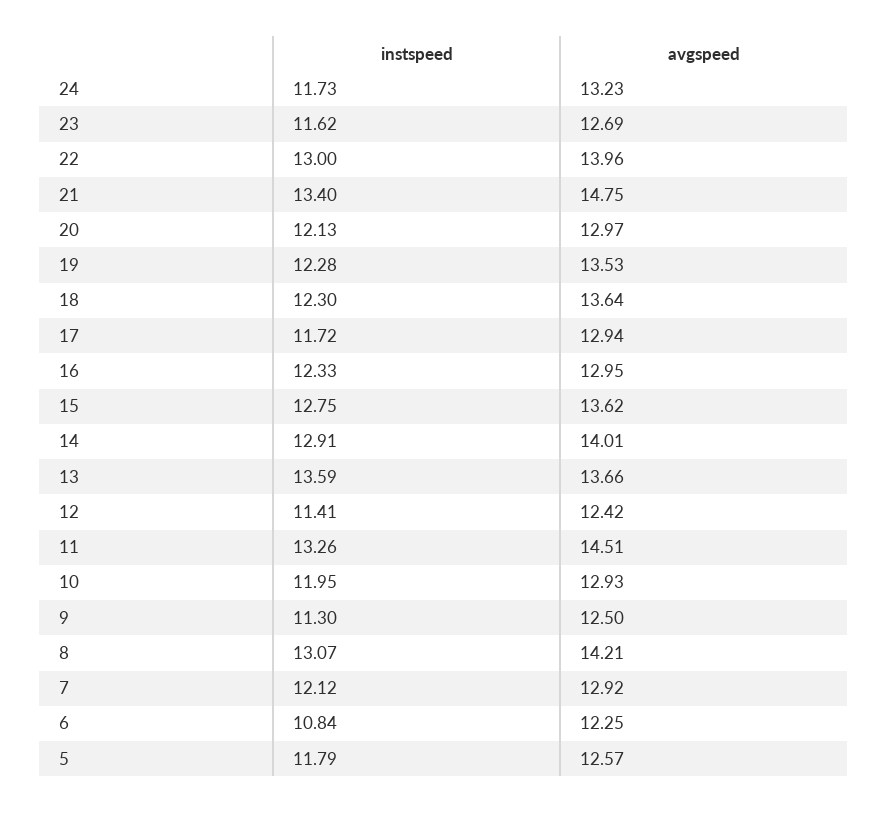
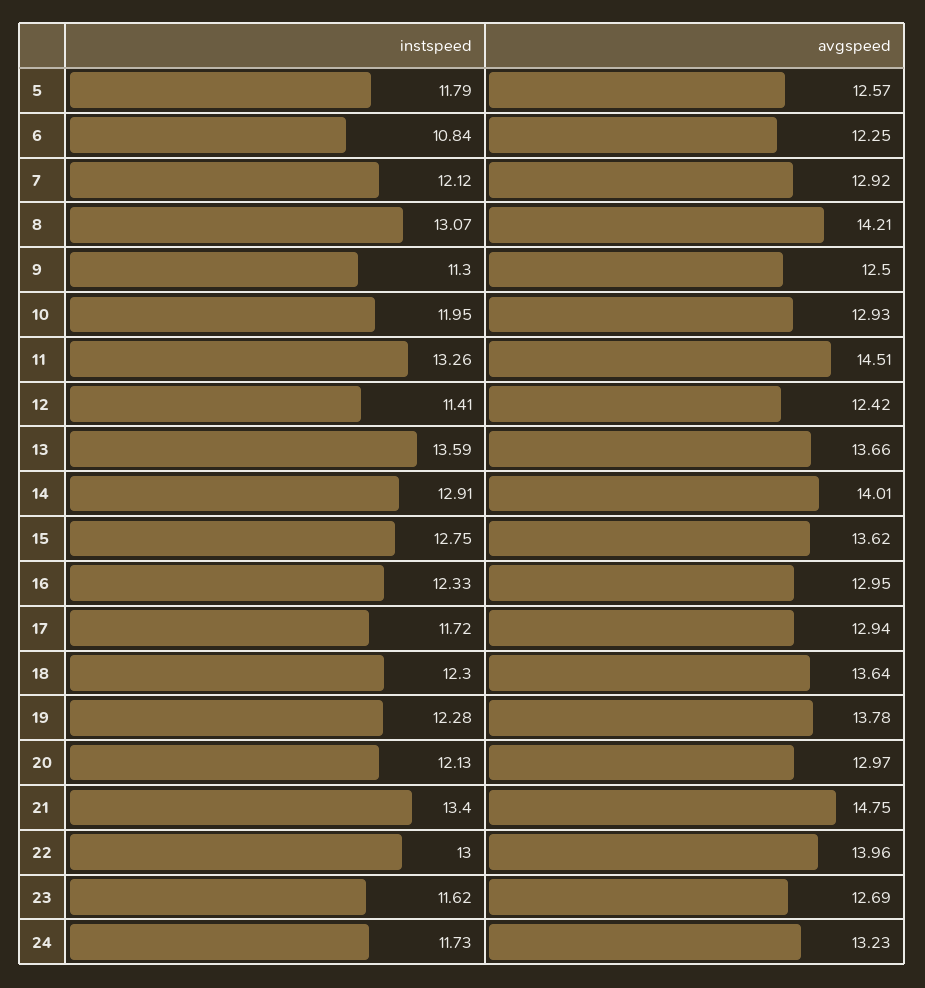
  {
    "instspeed": {
      "24": 11.73,
      "23": 11.62,
      "22": 13,
      "21": 13.4,
      "20": 12.13,
      "19": 12.28,
      "18": 12.3,
      "17": 11.72,
      "16": 12.33,
      "15": 12.75,
      "14": 12.91,
      "13": 13.59,
      "12": 11.41,
      "11": 13.26,
      "10": 11.95,
      "9": 11.3,
      "8": 13.07,
      "7": 12.12,
      "6": 10.84,
      "5": 11.79
    },
    "avgspeed": {
      "24": 13.23,
      "23": 12.69,
      "22": 13.96,
      "21": 14.75,
      "20": 12.97,
-     "19": 13.53,
+     "19": 13.78,
      "18": 13.64,
      "17": 12.94,
      "16": 12.95,
      "15": 13.62,
      "14": 14.01,
      "13": 13.66,
      "12": 12.42,
      "11": 14.51,
      "10": 12.93,
      "9": 12.5,
      "8": 14.21,
      "7": 12.92,
      "6": 12.25,
      "5": 12.57
    }
  }

